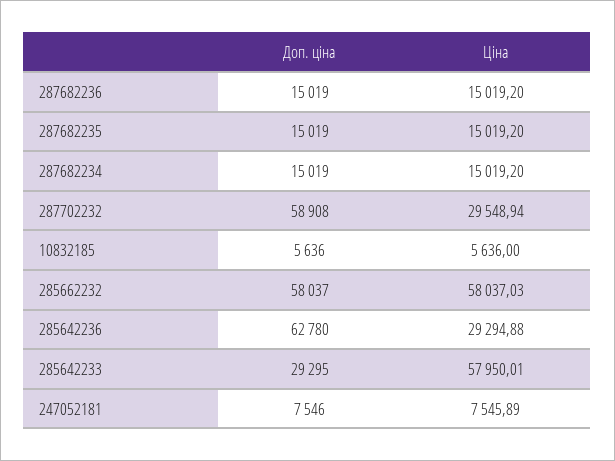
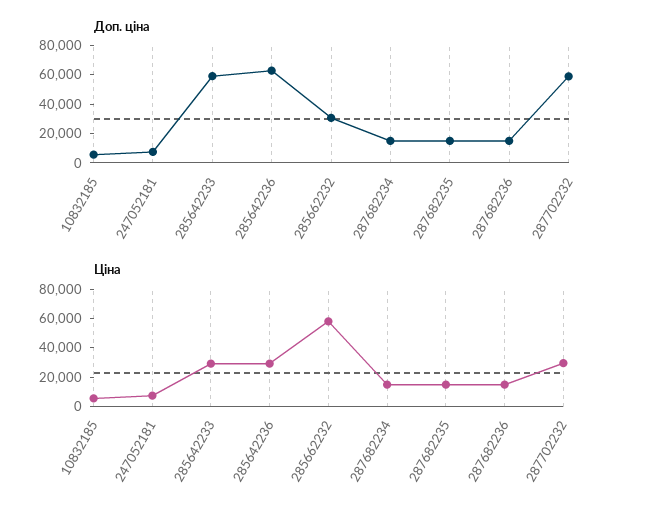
  {
    "Доп. ціна": {
      "287682236": 15019,
      "287682235": 15019,
      "287682234": 15019,
      "287702232": 58908,
      "10832185": 5636,
-     "285662232": 58037,
+     "285662232": 30000,
      "285642236": 62780,
-     "285642233": 29295,
+     "285642233": 60000,
      "247052181": 7546
    },
    "Ціна": {
      "287682236": 15019.2,
      "287682235": 15019.2,
      "287682234": 15019.2,
      "287702232": 29548.94,
      "10832185": 5636,
      "285662232": 58037.03,
      "285642236": 29294.88,
-     "285642233": 57950.01,
+     "285642233": 30000,
      "247052181": 7545.89
    }
  }

